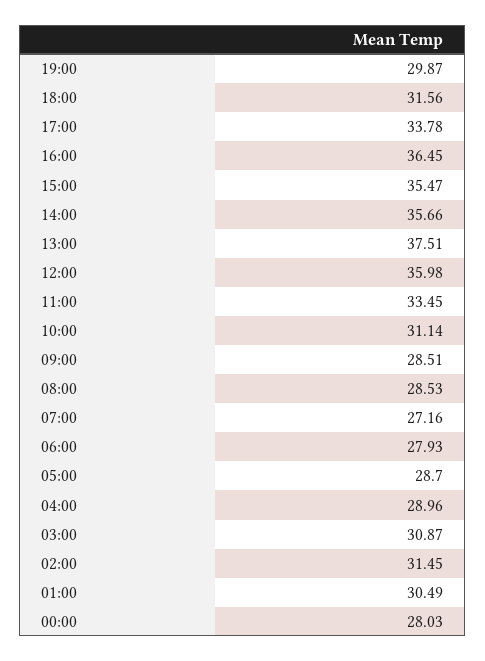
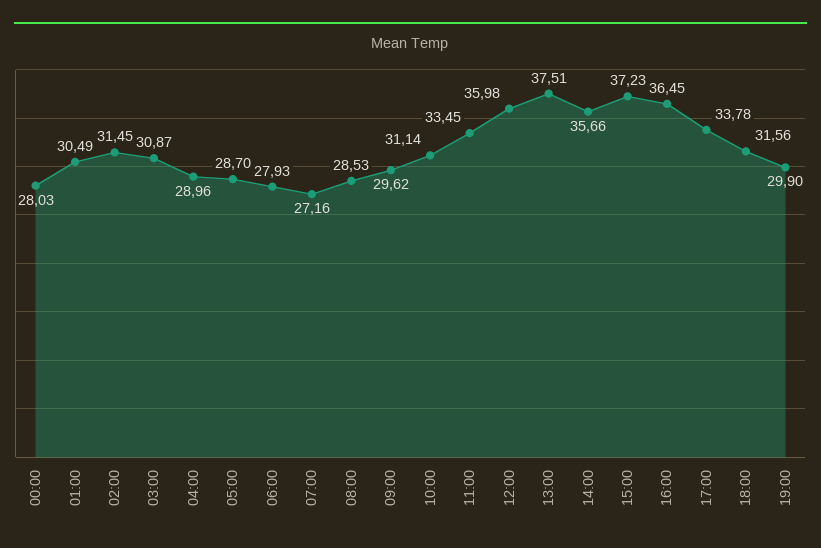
  {
-   "19:00": 29.87,
+   "19:00": 29.9,
    "18:00": 31.56,
    "17:00": 33.78,
    "16:00": 36.45,
-   "15:00": 35.47,
+   "15:00": 37.23,
    "14:00": 35.66,
    "13:00": 37.51,
    "12:00": 35.98,
    "11:00": 33.45,
    "10:00": 31.14,
-   "09:00": 28.51,
+   "09:00": 29.62,
    "08:00": 28.53,
    "07:00": 27.16,
    "06:00": 27.93,
    "05:00": 28.7,
    "04:00": 28.96,
    "03:00": 30.87,
    "02:00": 31.45,
    "01:00": 30.49,
    "00:00": 28.03
  }

